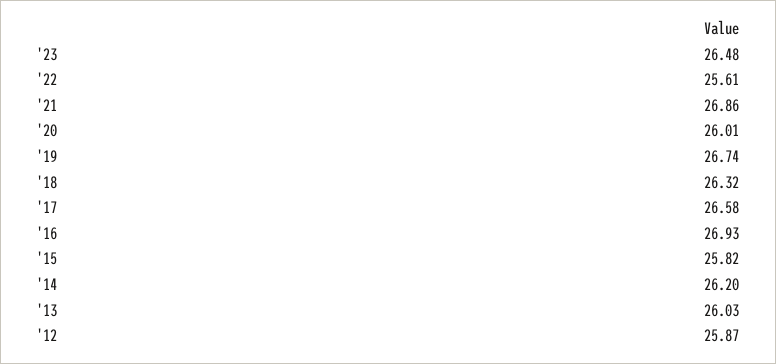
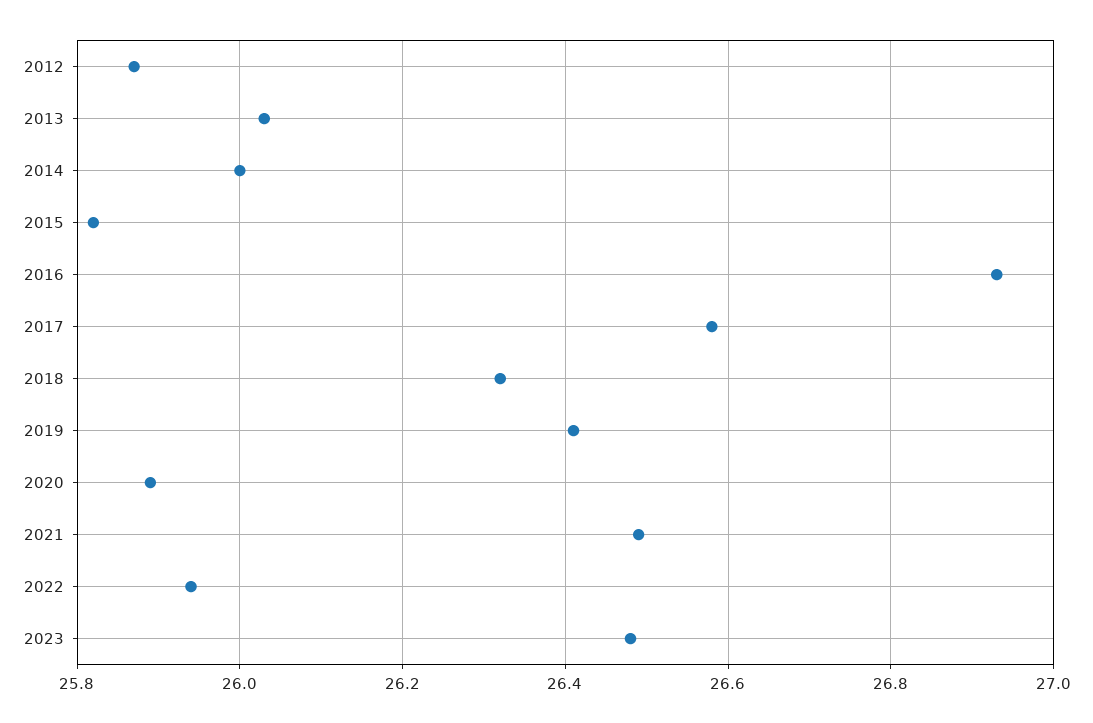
  {
    "'23": 26.48,
-   "'22": 25.61,
+   "'22": 25.95,
-   "'21": 26.86,
+   "'21": 26.5,
-   "'20": 26.01,
+   "'20": 25.9,
-   "'19": 26.74,
+   "'19": 26.4,
    "'18": 26.32,
    "'17": 26.58,
    "'16": 26.93,
    "'15": 25.82,
-   "'14": 26.2,
+   "'14": 26,
    "'13": 26.03,
    "'12": 25.87
  }

